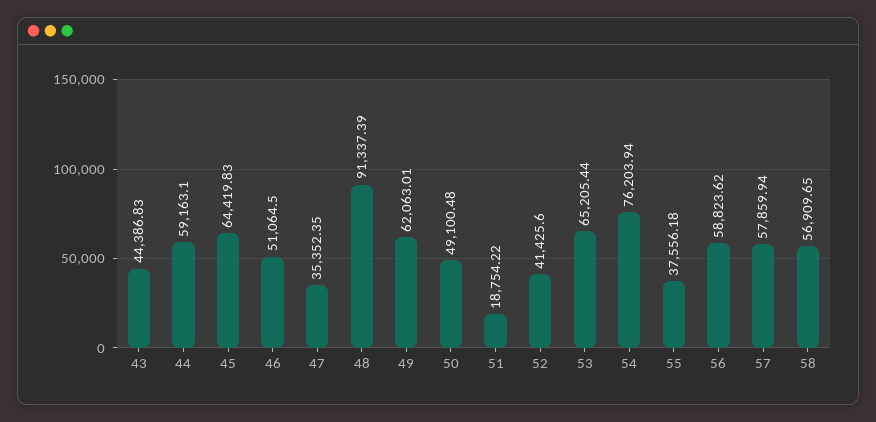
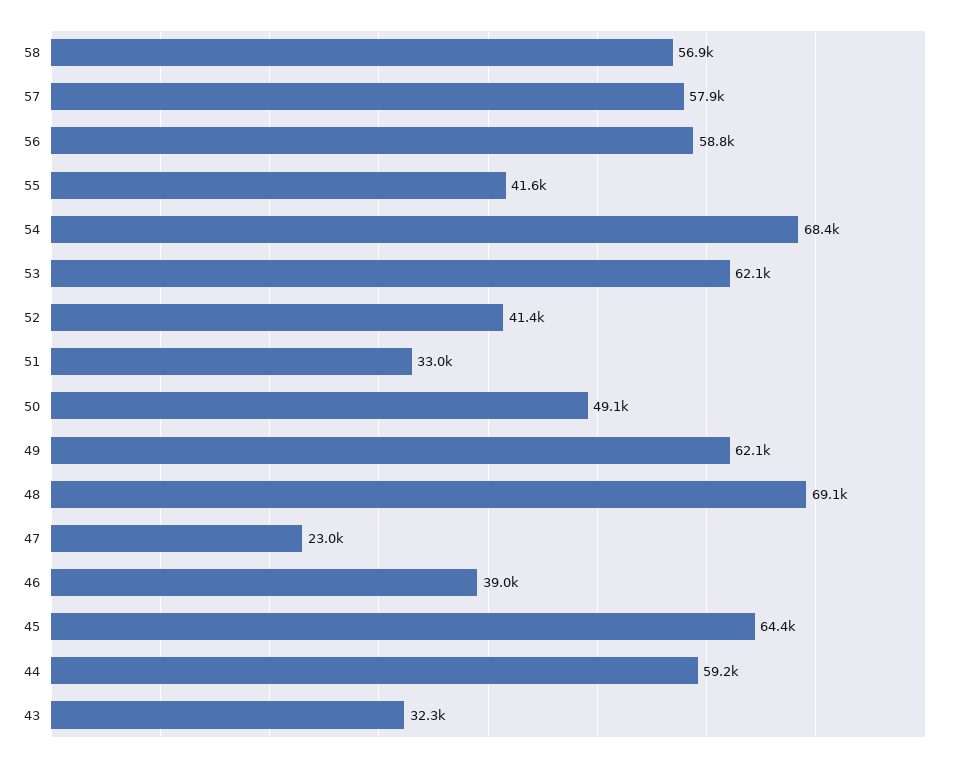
  {
-   "43": 44386.83,
+   "43": 32300,
    "44": 59163.1,
    "45": 64419.83,
-   "46": 51064.5,
+   "46": 39000,
-   "47": 35352.35,
+   "47": 23000,
-   "48": 91337.39,
+   "48": 69100,
    "49": 62063.01,
    "50": 49100.48,
-   "51": 18754.22,
+   "51": 33000,
    "52": 41425.6,
-   "53": 65205.44,
+   "53": 62100,
-   "54": 76203.94,
+   "54": 68400,
-   "55": 37556.18,
+   "55": 41600,
    "56": 58823.62,
    "57": 57859.94,
    "58": 56909.65
  }

